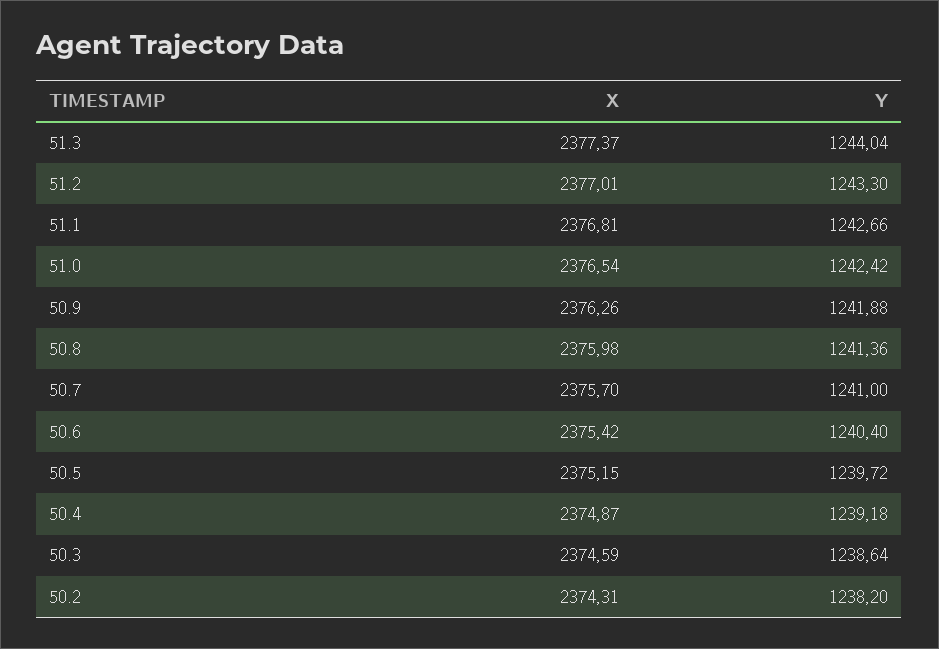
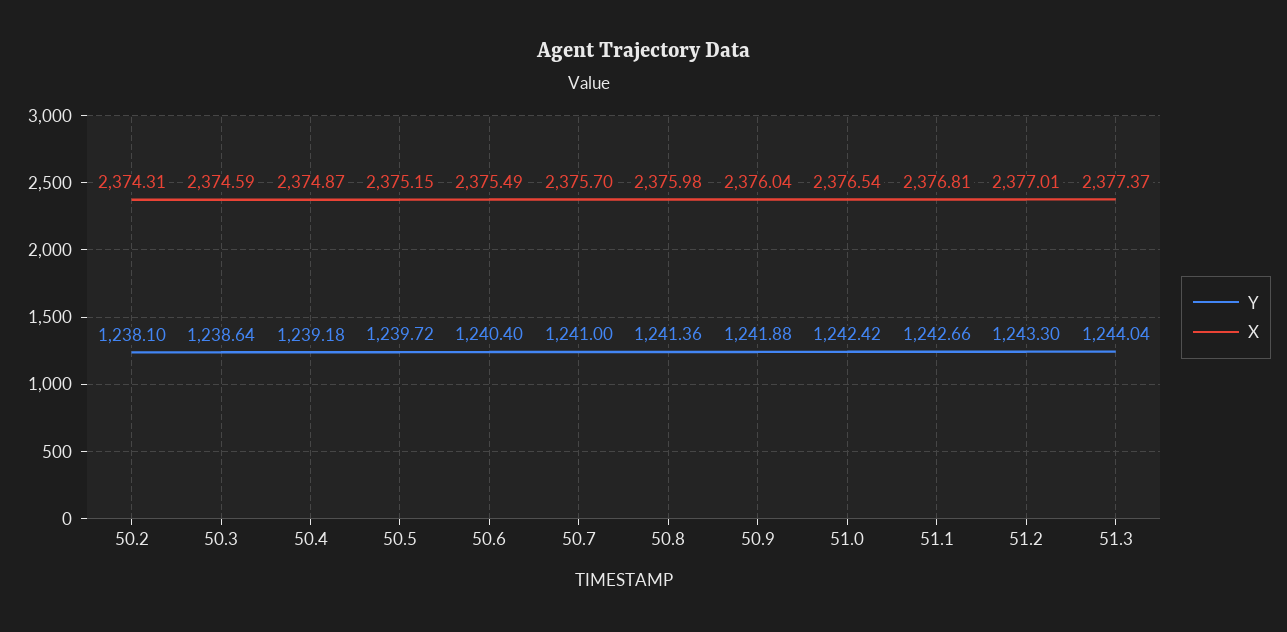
  {
    "X": {
      "51.3": 2377.37,
      "51.2": 2377.01,
      "51.1": 2376.81,
      "51.0": 2376.54,
-     "50.9": 2376.26,
+     "50.9": 2376.04,
      "50.8": 2375.98,
      "50.7": 2375.7,
-     "50.6": 2375.42,
+     "50.6": 2375.49,
      "50.5": 2375.15,
      "50.4": 2374.87,
      "50.3": 2374.59,
      "50.2": 2374.31
    },
    "Y": {
      "51.3": 1244.04,
      "51.2": 1243.3,
      "51.1": 1242.66,
      "51.0": 1242.42,
      "50.9": 1241.88,
      "50.8": 1241.36,
      "50.7": 1241,
      "50.6": 1240.4,
      "50.5": 1239.72,
      "50.4": 1239.18,
      "50.3": 1238.64,
-     "50.2": 1238.2
+     "50.2": 1238.1
    }
  }

